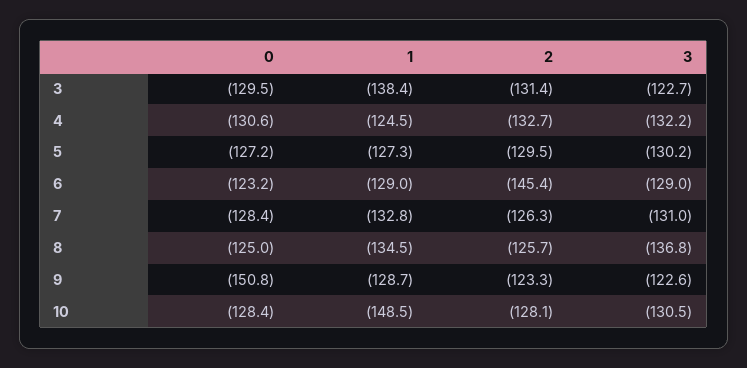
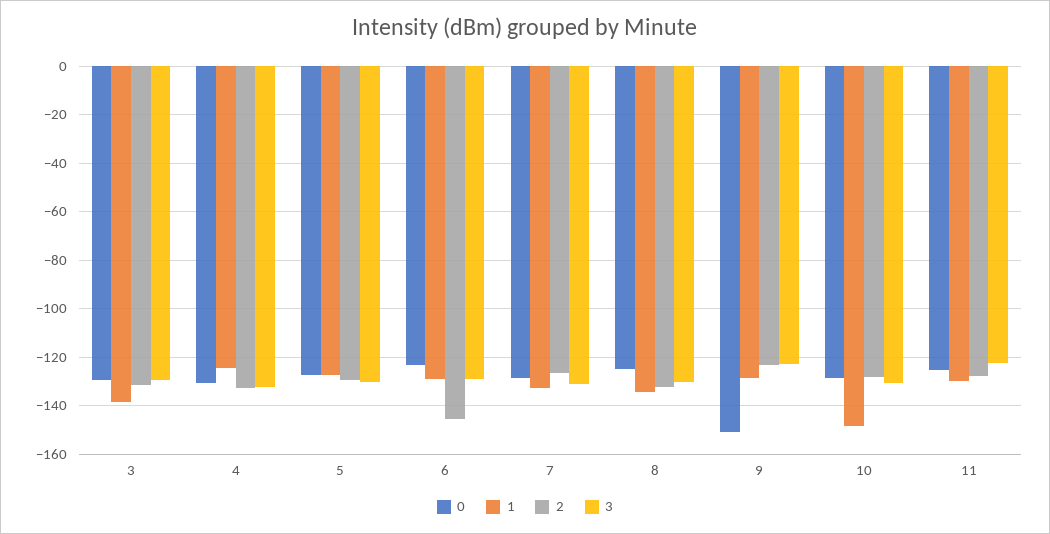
  {
    "0": {
      "3": -129.5,
      "4": -130.6,
      "5": -127.2,
      "6": -123.2,
      "7": -128.4,
      "8": -125,
      "9": -150.8,
-     "10": -128.4
+     "10": -128.4,
+     "11": -125
    },
    "1": {
      "3": -138.4,
      "4": -124.5,
      "5": -127.3,
      "6": -129,
      "7": -132.8,
      "8": -134.5,
      "9": -128.7,
-     "10": -148.5
+     "10": -148.5,
+     "11": -130
    },
    "2": {
      "3": -131.4,
      "4": -132.7,
      "5": -129.5,
      "6": -145.4,
      "7": -126.3,
-     "8": -125.7,
+     "8": -132.5,
      "9": -123.3,
-     "10": -128.1
+     "10": -128.1,
+     "11": -127.5
    },
    "3": {
-     "3": -122.7,
+     "3": -130,
      "4": -132.2,
      "5": -130.2,
      "6": -129,
      "7": -131,
-     "8": -136.8,
+     "8": -130,
      "9": -122.6,
-     "10": -130.5
+     "10": -130.5,
+     "11": -122.5
    }
  }

